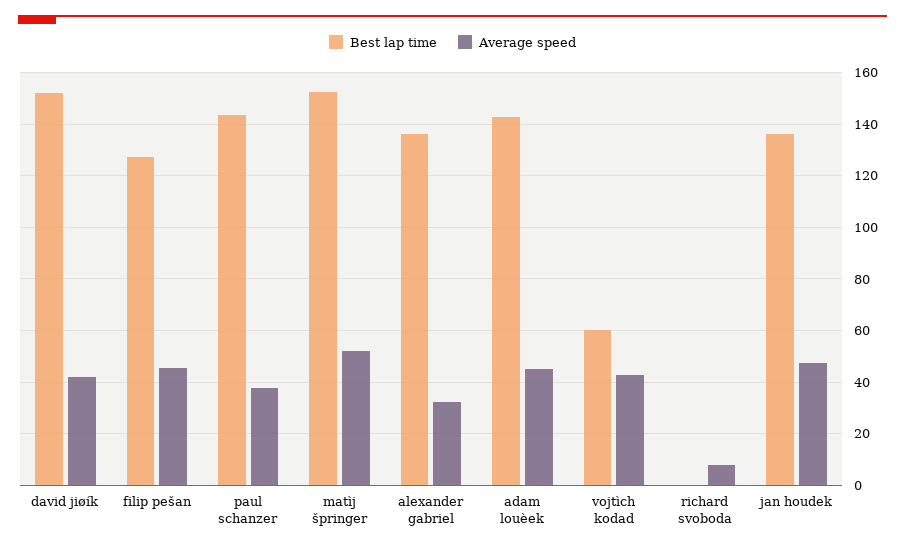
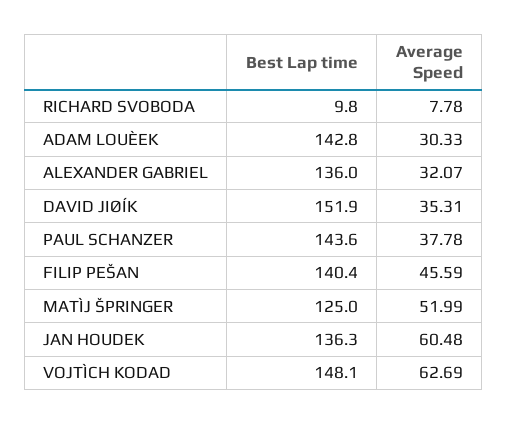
  {
    "Best lap time": {
      "david jiøík": 151.9,
-     "filip pešan": 127.5,
+     "filip pešan": 140.4,
      "paul schanzer": 143.6,
-     "matìj špringer": 152.5,
+     "matìj špringer": 125,
      "alexander gabriel": 136,
      "adam louèek": 142.8,
-     "vojtìch kodad": 60,
+     "vojtìch kodad": 148.1,
-     "richard svoboda": 0,
+     "richard svoboda": 9.8,
      "jan houdek": 136.3
    },
    "Average speed": {
-     "david jiøík": 42.5,
+     "david jiøík": 35.31,
      "filip pešan": 45.59,
      "paul schanzer": 37.78,
      "matìj špringer": 51.99,
      "alexander gabriel": 32.07,
-     "adam louèek": 45,
+     "adam louèek": 30.33,
-     "vojtìch kodad": 42.5,
+     "vojtìch kodad": 62.69,
      "richard svoboda": 7.78,
-     "jan houdek": 47.5
+     "jan houdek": 60.48
    }
  }

